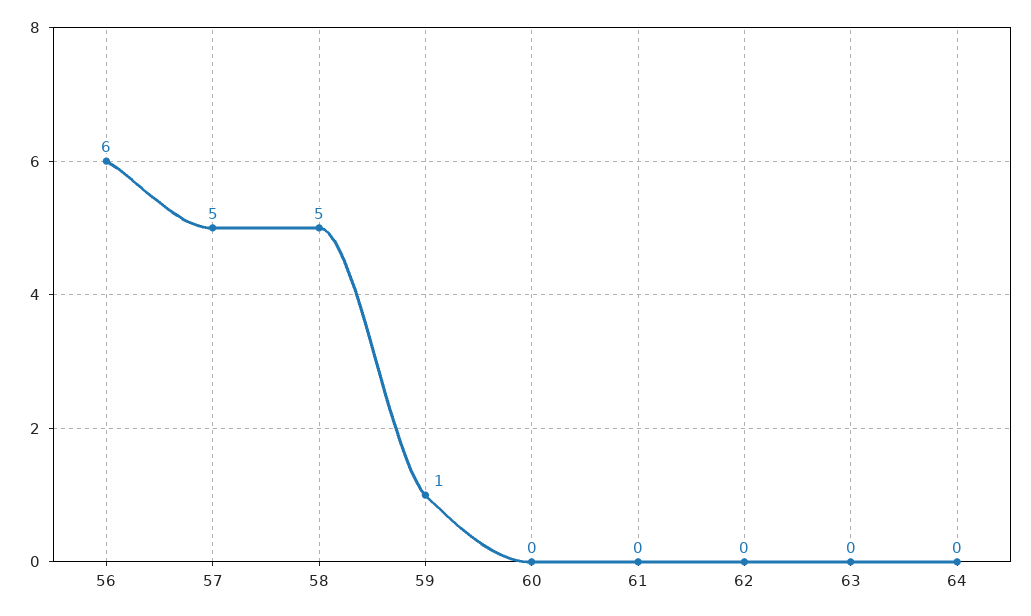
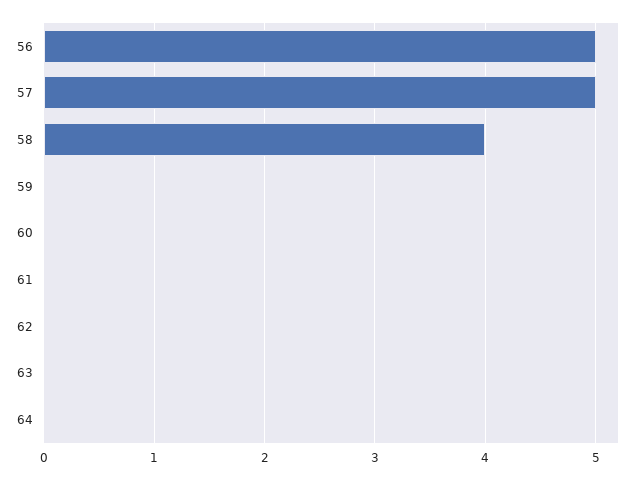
  {
-   "56": 6,
+   "56": 5,
    "57": 5,
-   "58": 5,
+   "58": 4,
-   "59": 1,
+   "59": 0,
    "60": 0,
    "61": 0,
    "62": 0,
    "63": 0,
    "64": 0
  }

